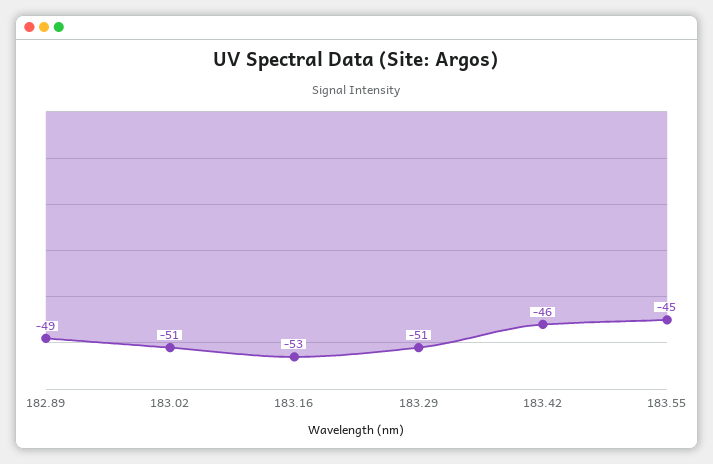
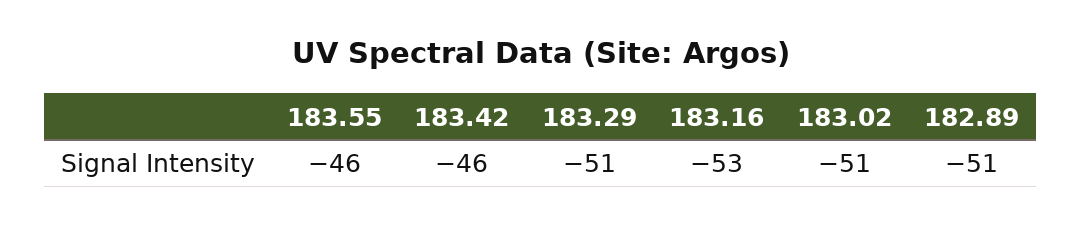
  {
-   "182.89": -49,
+   "182.89": -51,
    "183.02": -51,
    "183.16": -53,
    "183.29": -51,
    "183.42": -46,
-   "183.55": -45
+   "183.55": -46
  }

